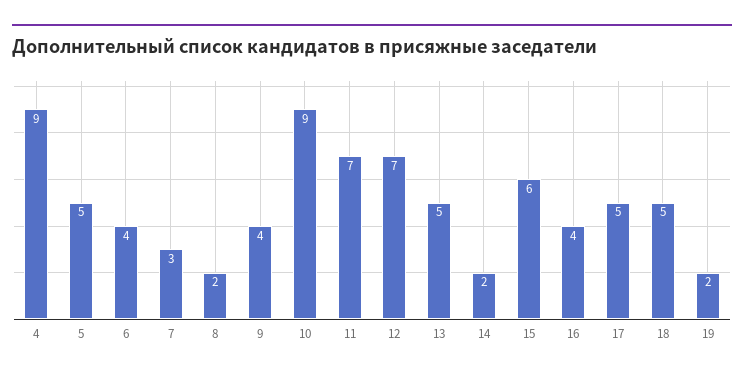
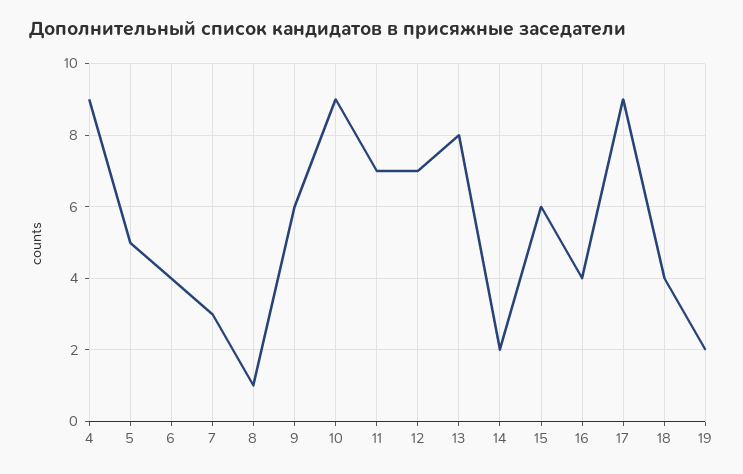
  {
    "4": 9,
    "5": 5,
    "6": 4,
    "7": 3,
-   "8": 2,
+   "8": 1,
-   "9": 4,
+   "9": 6,
    "10": 9,
    "11": 7,
    "12": 7,
-   "13": 5,
+   "13": 8,
    "14": 2,
    "15": 6,
    "16": 4,
-   "17": 5,
+   "17": 9,
-   "18": 5,
+   "18": 4,
    "19": 2
  }

